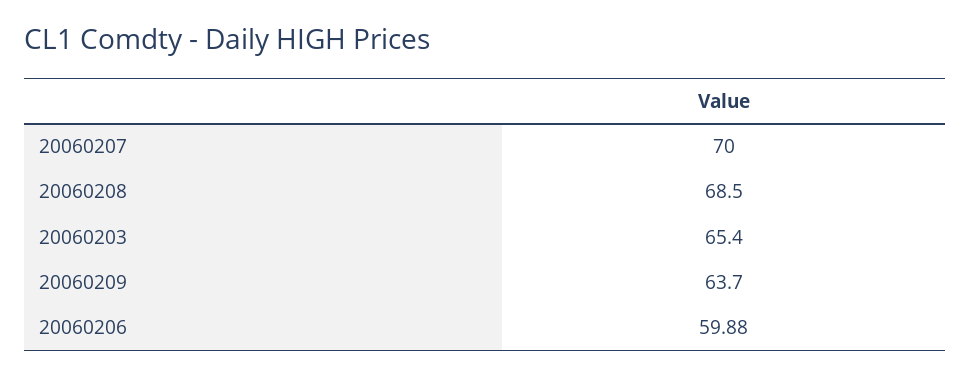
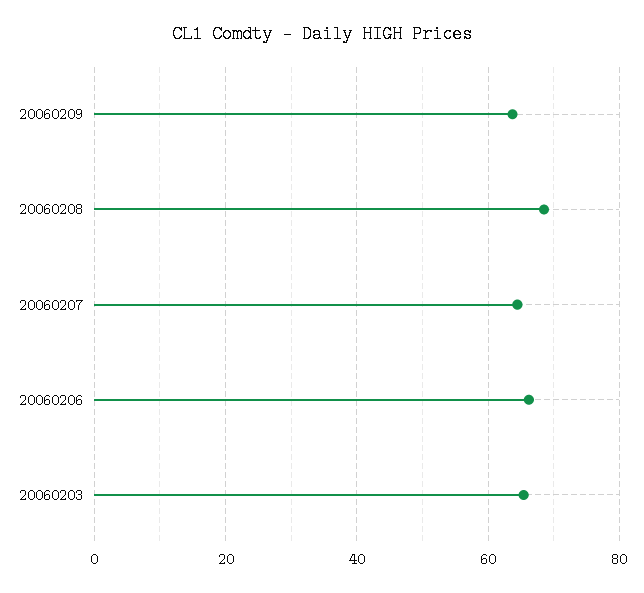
  {
-   "20060207": 70,
+   "20060207": 64,
    "20060208": 68.5,
    "20060203": 65.4,
    "20060209": 63.7,
-   "20060206": 59.88
+   "20060206": 66
  }

